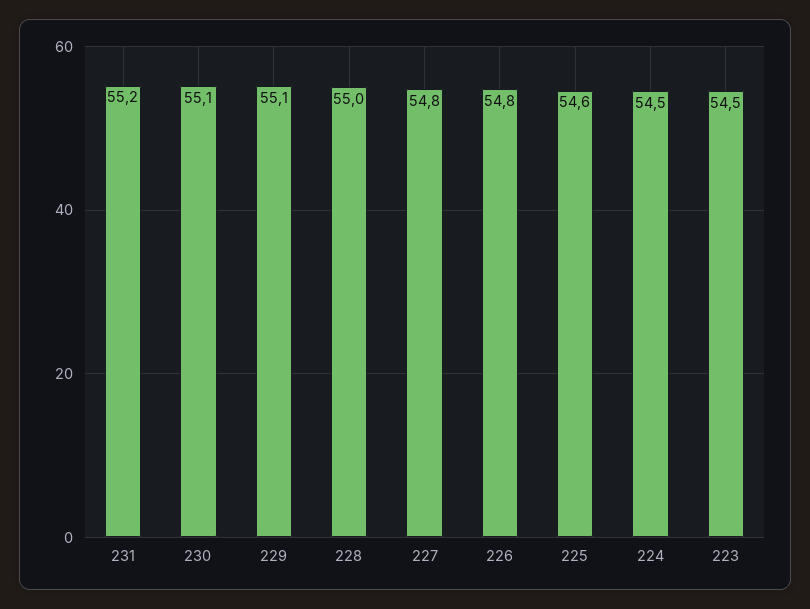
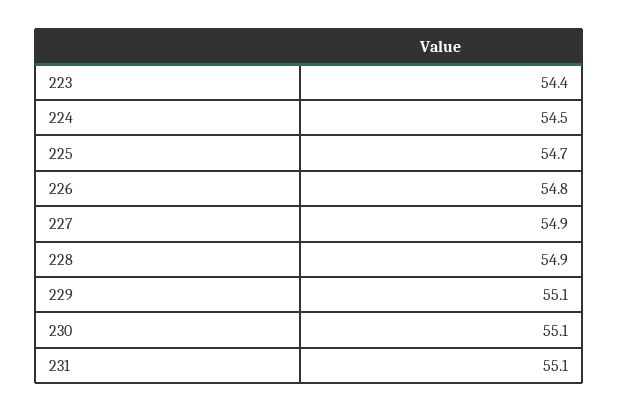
  {
-   "231": 55.2,
+   "231": 55.1,
    "230": 55.1,
    "229": 55.1,
-   "228": 55,
+   "228": 54.9,
-   "227": 54.8,
+   "227": 54.9,
    "226": 54.8,
-   "225": 54.6,
+   "225": 54.7,
    "224": 54.5,
-   "223": 54.5
+   "223": 54.4
  }

